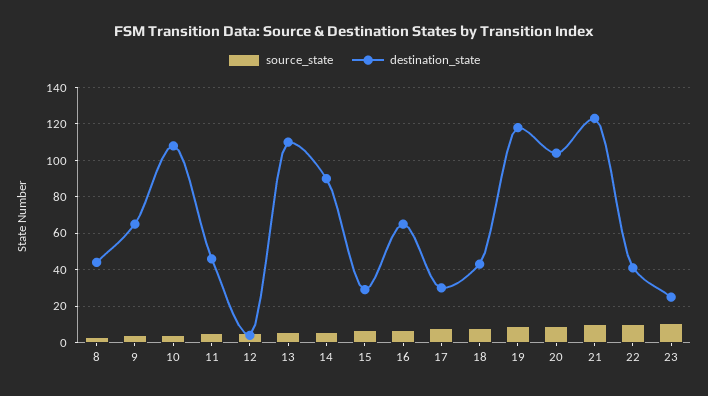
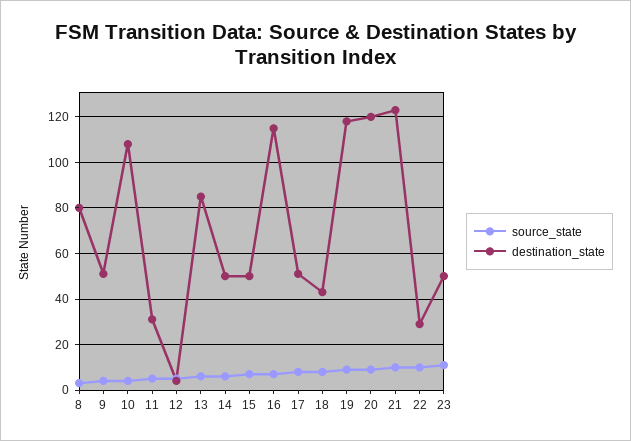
  {
    "source_state": {
      "8": 5,
      "9": 5,
      "10": 5,
      "11": 5,
      "12": 5,
      "13": 5,
      "14": 5,
      "15": 5,
      "16": 5,
      "17": 10,
      "18": 10,
      "19": 10,
      "20": 10,
      "21": 10,
      "22": 10,
      "23": 10
    },
    "destination_state": {
-     "8": 45,
+     "8": 80,
-     "9": 65,
+     "9": 50,
      "10": 110,
-     "11": 45,
+     "11": 30,
      "12": 5,
-     "13": 110,
+     "13": 85,
-     "14": 90,
+     "14": 50,
-     "15": 30,
+     "15": 50,
-     "16": 65,
+     "16": 115,
-     "17": 30,
+     "17": 50,
      "18": 45,
      "19": 120,
-     "20": 105,
+     "20": 120,
      "21": 125,
-     "22": 40,
+     "22": 30,
-     "23": 25
+     "23": 50
    }
  }

